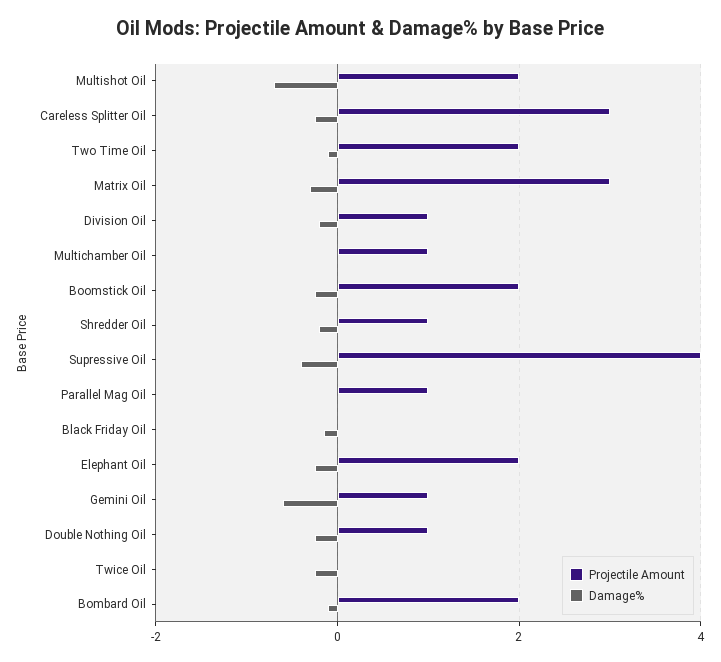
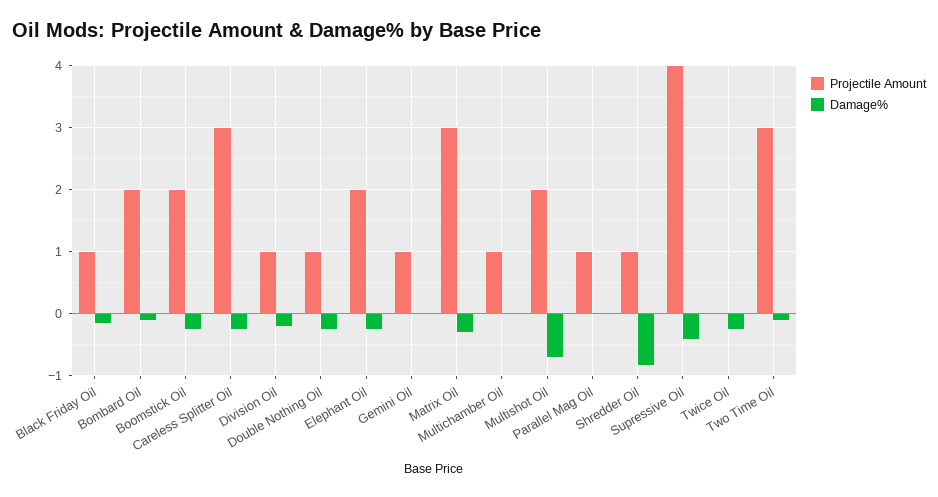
  {
    "Projectile Amount": {
      "Multishot Oil": 2,
      "Careless Splitter Oil": 3,
-     "Two Time Oil": 2,
+     "Two Time Oil": 3,
      "Matrix Oil": 3,
      "Division Oil": 1,
      "Multichamber Oil": 1,
      "Boomstick Oil": 2,
      "Shredder Oil": 1,
      "Supressive Oil": 4,
      "Parallel Mag Oil": 1,
-     "Black Friday Oil": 0,
+     "Black Friday Oil": 1,
      "Elephant Oil": 2,
      "Gemini Oil": 1,
      "Double Nothing Oil": 1,
      "Twice Oil": 0,
      "Bombard Oil": 2
    },
    "Damage%": {
      "Multishot Oil": -0.7,
      "Careless Splitter Oil": -0.3,
      "Two Time Oil": -0.1,
      "Matrix Oil": -0.3,
      "Division Oil": -0.2,
      "Multichamber Oil": 0,
      "Boomstick Oil": -0.3,
-     "Shredder Oil": -0.2,
+     "Shredder Oil": -0.8,
      "Supressive Oil": -0.4,
      "Parallel Mag Oil": 0,
      "Black Friday Oil": -0.2,
      "Elephant Oil": -0.3,
-     "Gemini Oil": -0.6,
+     "Gemini Oil": 0,
      "Double Nothing Oil": -0.3,
      "Twice Oil": -0.3,
      "Bombard Oil": -0.1
    }
  }

